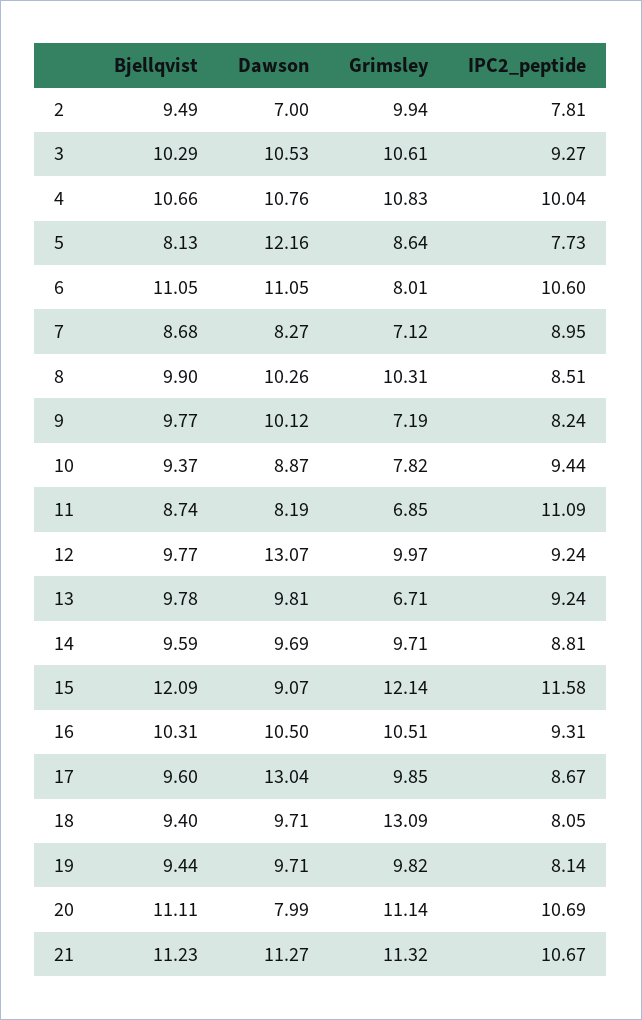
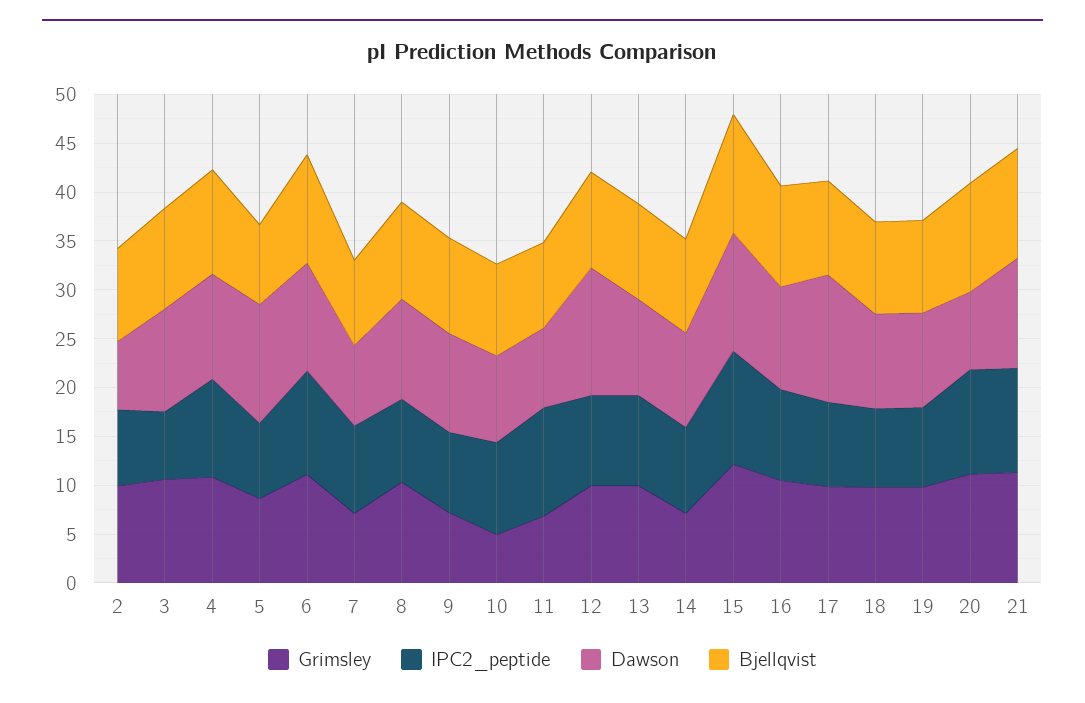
  {
    "Bjellqvist": {
      "2": 9.49,
      "3": 10.29,
      "4": 10.66,
      "5": 8.13,
      "6": 11.05,
      "7": 8.68,
      "8": 9.9,
      "9": 9.77,
      "10": 9.37,
      "11": 8.74,
      "12": 9.77,
      "13": 9.78,
      "14": 9.59,
      "15": 12.09,
      "16": 10.31,
      "17": 9.6,
      "18": 9.4,
      "19": 9.44,
      "20": 11.11,
      "21": 11.23
    },
    "Dawson": {
      "2": 7,
      "3": 10.53,
      "4": 10.76,
      "5": 12.16,
      "6": 11.05,
      "7": 8.27,
      "8": 10.26,
      "9": 10.12,
      "10": 8.87,
      "11": 8.19,
      "12": 13.07,
      "13": 9.81,
      "14": 9.69,
-     "15": 9.07,
+     "15": 12,
      "16": 10.5,
      "17": 13.04,
      "18": 9.71,
      "19": 9.71,
      "20": 7.99,
      "21": 11.27
    },
    "Grimsley": {
      "2": 9.94,
      "3": 10.61,
      "4": 10.83,
      "5": 8.64,
-     "6": 8.01,
+     "6": 11,
      "7": 7.12,
      "8": 10.31,
      "9": 7.19,
-     "10": 7.82,
+     "10": 5,
      "11": 6.85,
      "12": 9.97,
-     "13": 6.71,
+     "13": 10,
-     "14": 9.71,
+     "14": 7,
      "15": 12.14,
      "16": 10.51,
      "17": 9.85,
-     "18": 13.09,
+     "18": 10,
      "19": 9.82,
      "20": 11.14,
      "21": 11.32
    },
    "IPC2_peptide": {
      "2": 7.81,
-     "3": 9.27,
+     "3": 7,
      "4": 10.04,
      "5": 7.73,
      "6": 10.6,
      "7": 8.95,
      "8": 8.51,
      "9": 8.24,
      "10": 9.44,
      "11": 11.09,
      "12": 9.24,
      "13": 9.24,
      "14": 8.81,
      "15": 11.58,
      "16": 9.31,
      "17": 8.67,
      "18": 8.05,
      "19": 8.14,
      "20": 10.69,
      "21": 10.67
    }
  }

